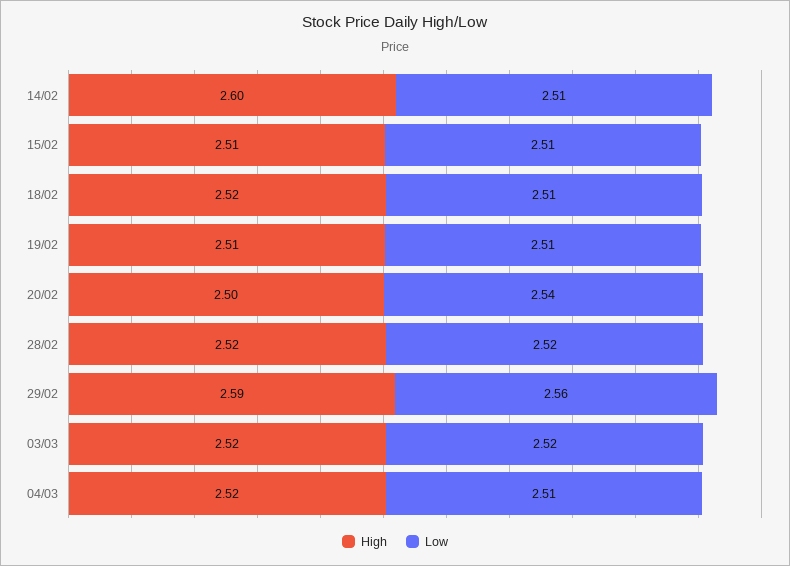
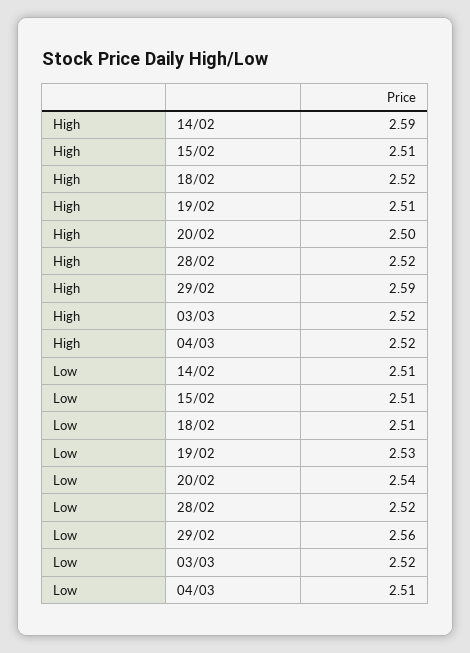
  {
    "High": {
-     "14/02": 2.6,
+     "14/02": 2.59,
      "15/02": 2.51,
      "18/02": 2.52,
      "19/02": 2.51,
      "20/02": 2.5,
      "28/02": 2.52,
      "29/02": 2.59,
      "03/03": 2.52,
      "04/03": 2.52
    },
    "Low": {
      "14/02": 2.51,
      "15/02": 2.51,
      "18/02": 2.51,
-     "19/02": 2.51,
+     "19/02": 2.53,
      "20/02": 2.54,
      "28/02": 2.52,
      "29/02": 2.56,
      "03/03": 2.52,
      "04/03": 2.51
    }
  }

